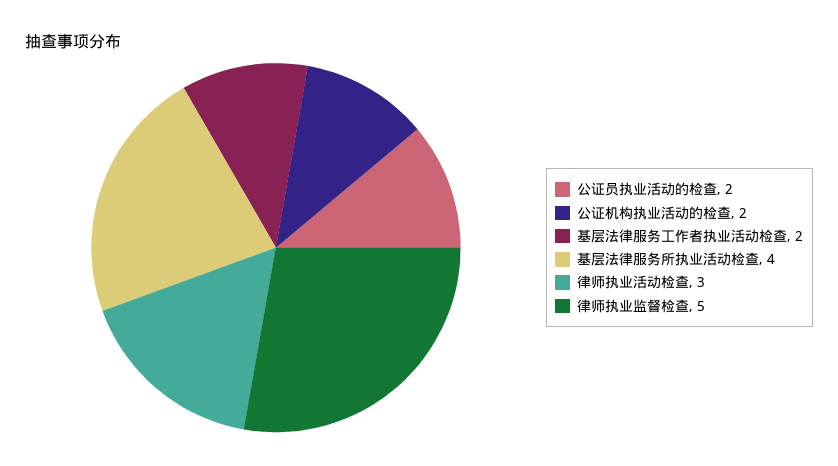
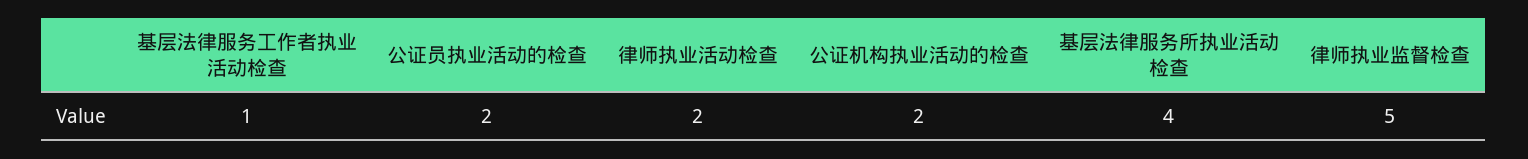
  {
    "公证员执业活动的检查": 2,
    "公证机构执业活动的检查": 2,
-   "基层法律服务工作者执业活动检查": 2,
+   "基层法律服务工作者执业活动检查": 1,
    "基层法律服务所执业活动检查": 4,
-   "律师执业活动检查": 3,
+   "律师执业活动检查": 2,
    "律师执业监督检查": 5
  }

